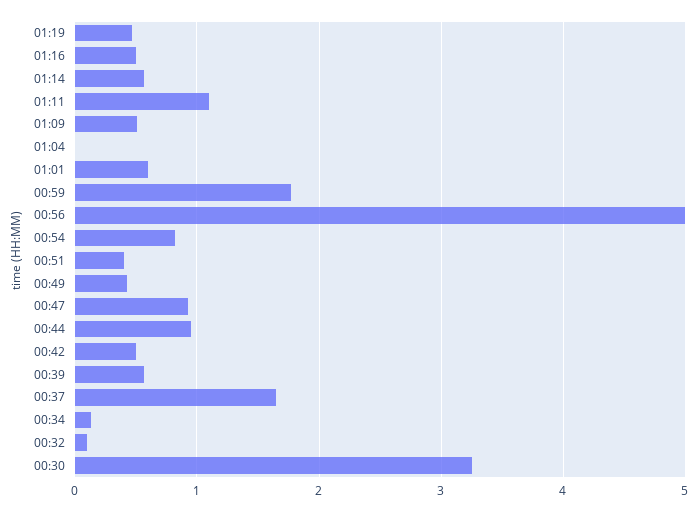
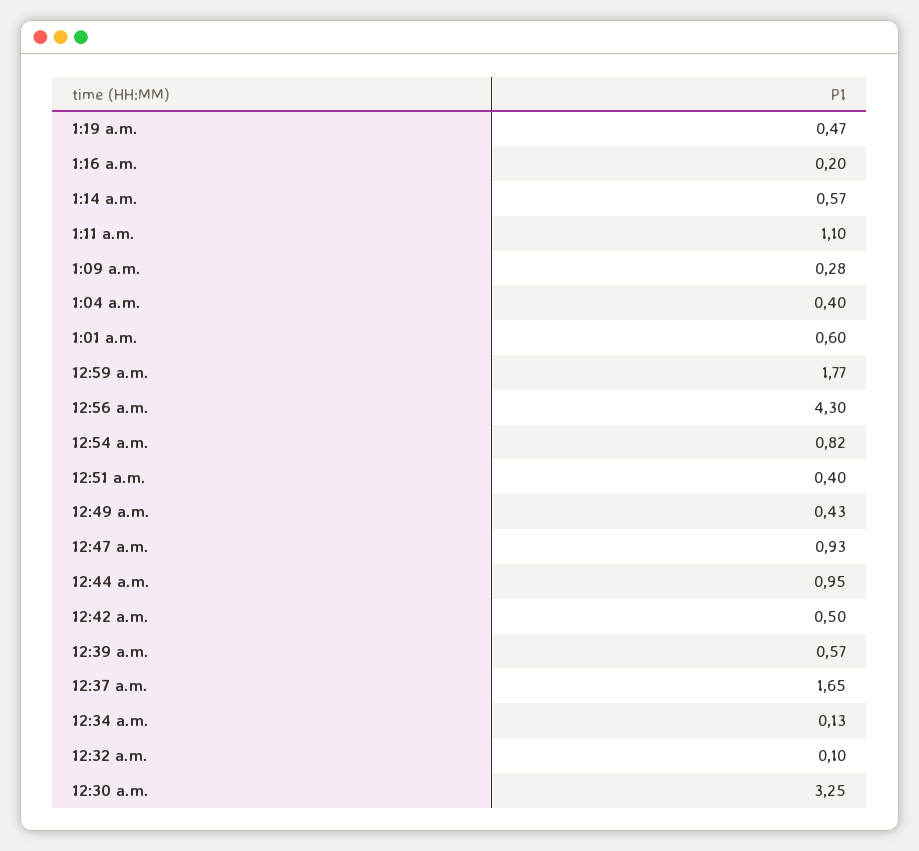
  {
    "01:19": 0.47,
-   "01:16": 0.5,
+   "01:16": 0.2,
    "01:14": 0.57,
    "01:11": 1.1,
-   "01:09": 0.5,
+   "01:09": 0.28,
-   "01:04": 0,
+   "01:04": 0.4,
    "01:01": 0.6,
    "00:59": 1.77,
-   "00:56": 5,
+   "00:56": 4.3,
    "00:54": 0.82,
    "00:51": 0.4,
    "00:49": 0.43,
    "00:47": 0.93,
    "00:44": 0.95,
    "00:42": 0.5,
    "00:39": 0.57,
    "00:37": 1.65,
    "00:34": 0.13,
    "00:32": 0.1,
    "00:30": 3.25
  }

